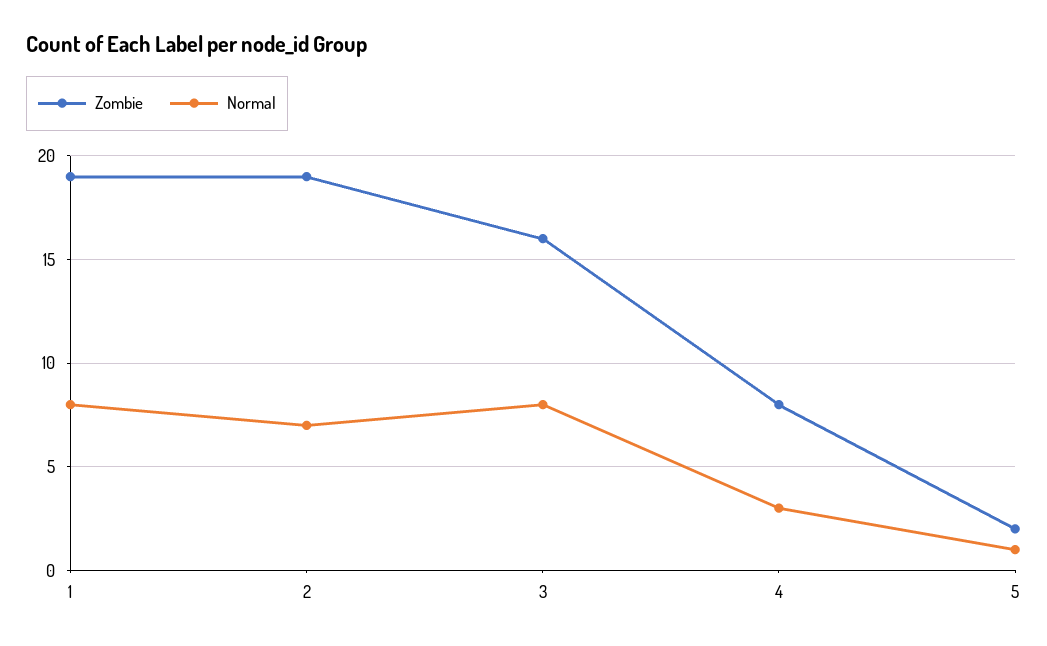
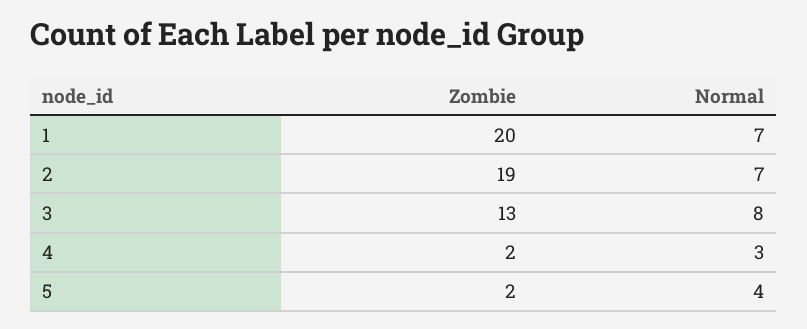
  {
    "Zombie": {
-     "1": 19,
+     "1": 20,
      "2": 19,
-     "3": 16,
+     "3": 13,
-     "4": 8,
+     "4": 2,
      "5": 2
    },
    "Normal": {
-     "1": 8,
+     "1": 7,
      "2": 7,
      "3": 8,
      "4": 3,
-     "5": 1
+     "5": 4
    }
  }

